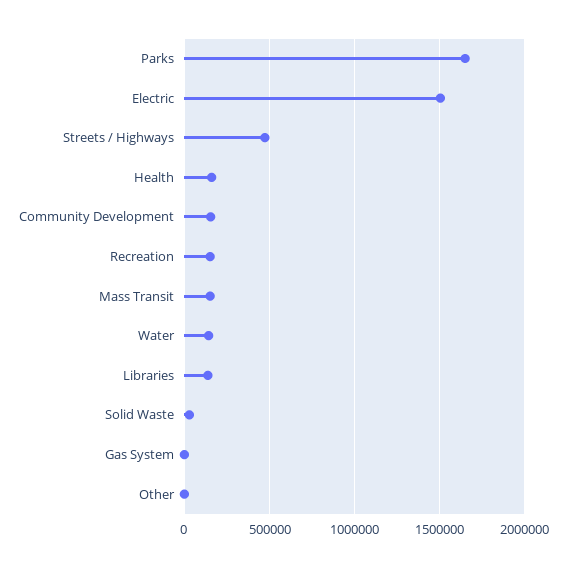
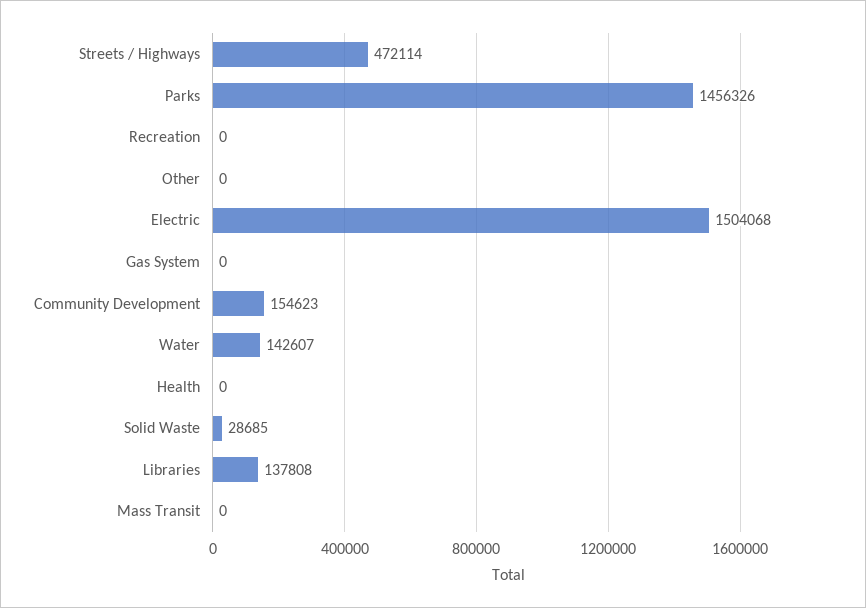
  {
-   "Parks": 1650000,
+   "Parks": 1456326,
    "Electric": 1504068,
    "Streets / Highways": 472114,
-   "Health": 150000,
+   "Health": 0,
    "Community Development": 154623,
-   "Recreation": 150000,
+   "Recreation": 0,
-   "Mass Transit": 150000,
+   "Mass Transit": 0,
    "Water": 142607,
    "Libraries": 137808,
    "Solid Waste": 28685,
    "Gas System": 0,
    "Other": 0
  }

